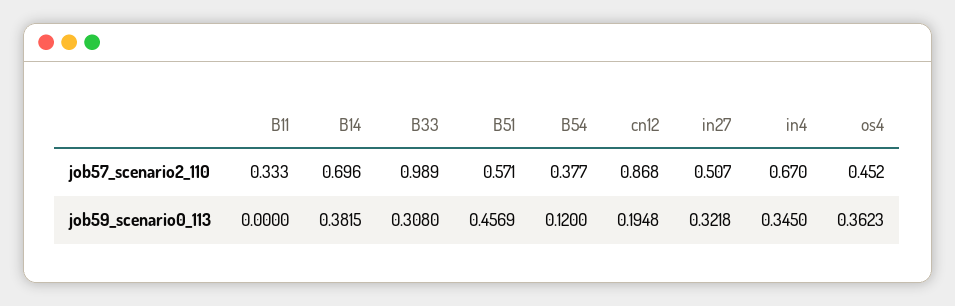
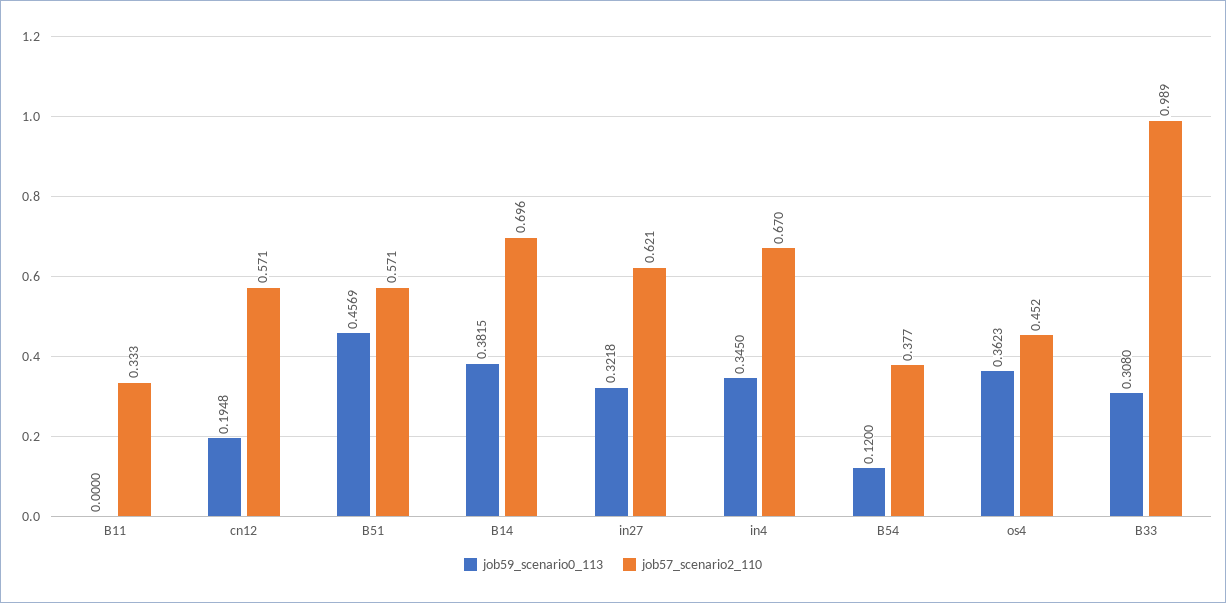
  {
    "job57_scenario2_110": {
      "B11": 0.333,
      "B14": 0.696,
      "B33": 0.989,
      "B51": 0.571,
      "B54": 0.377,
-     "cn12": 0.868,
+     "cn12": 0.571,
-     "in27": 0.507,
+     "in27": 0.621,
      "in4": 0.67,
      "os4": 0.452
    },
    "job59_scenario0_113": {
      "B11": 0,
      "B14": 0.3815,
      "B33": 0.308,
      "B51": 0.4569,
      "B54": 0.12,
      "cn12": 0.1948,
      "in27": 0.3218,
      "in4": 0.345,
      "os4": 0.3623
    }
  }

